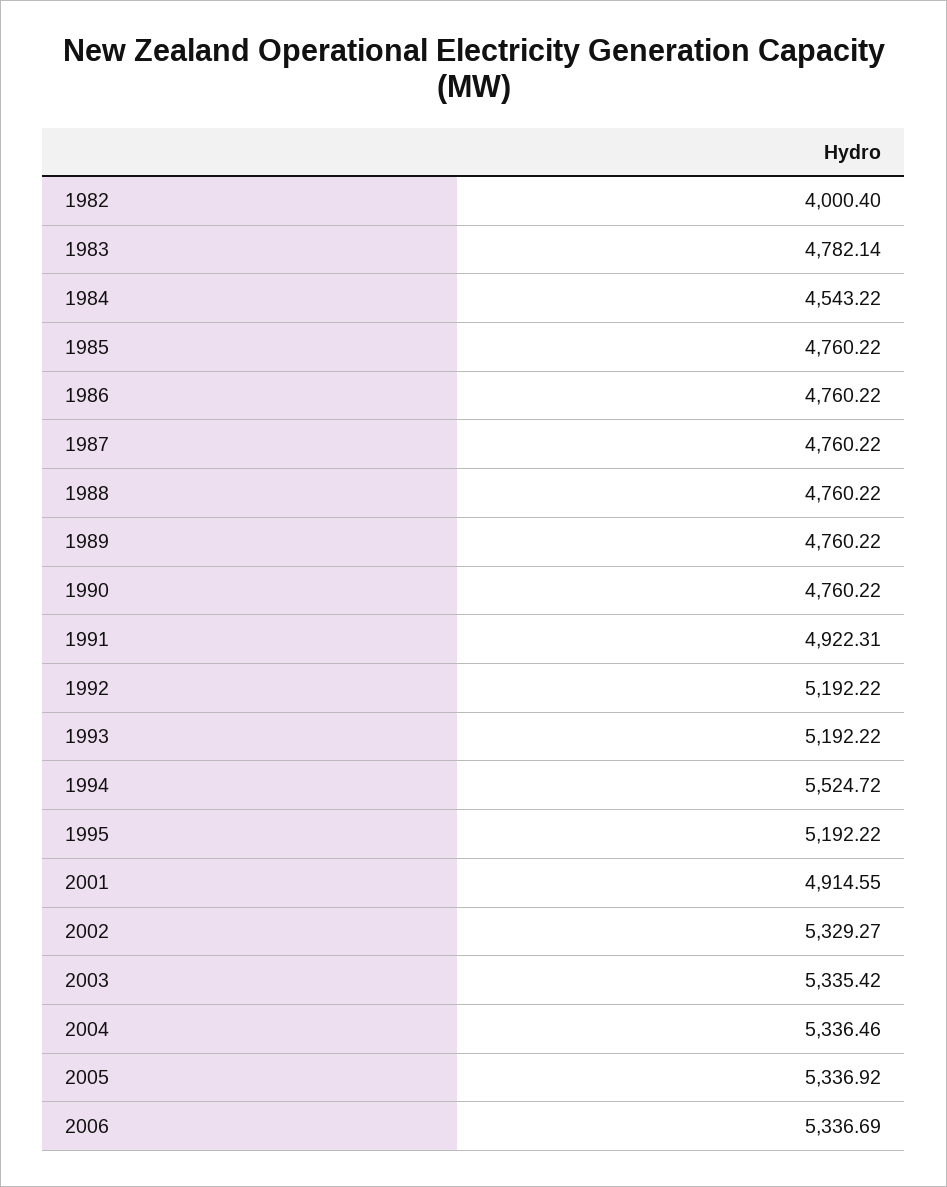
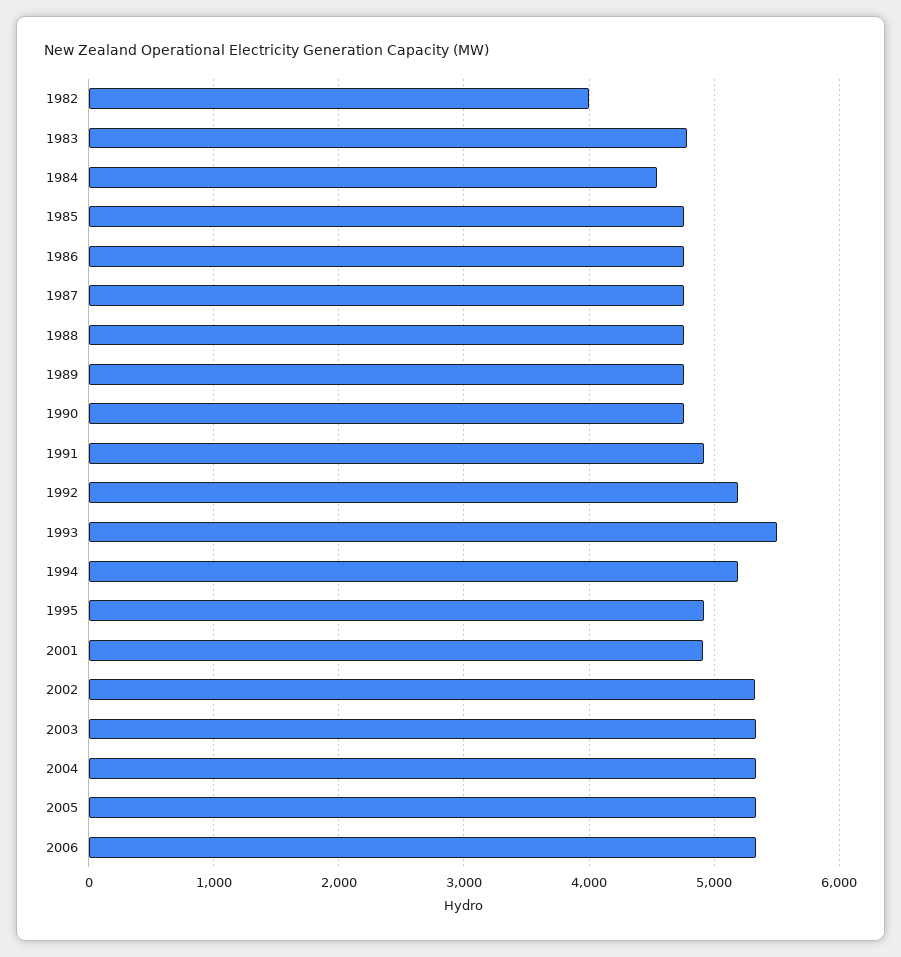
  {
    "1982": 4000.4,
    "1983": 4782.14,
    "1984": 4543.22,
    "1985": 4760.22,
    "1986": 4760.22,
    "1987": 4760.22,
    "1988": 4760.22,
    "1989": 4760.22,
    "1990": 4760.22,
    "1991": 4922.31,
    "1992": 5192.22,
-   "1993": 5192.22,
+   "1993": 5500,
-   "1994": 5524.72,
+   "1994": 5200,
-   "1995": 5192.22,
+   "1995": 4900,
    "2001": 4914.55,
    "2002": 5329.27,
    "2003": 5335.42,
    "2004": 5336.46,
    "2005": 5336.92,
    "2006": 5336.69
  }

